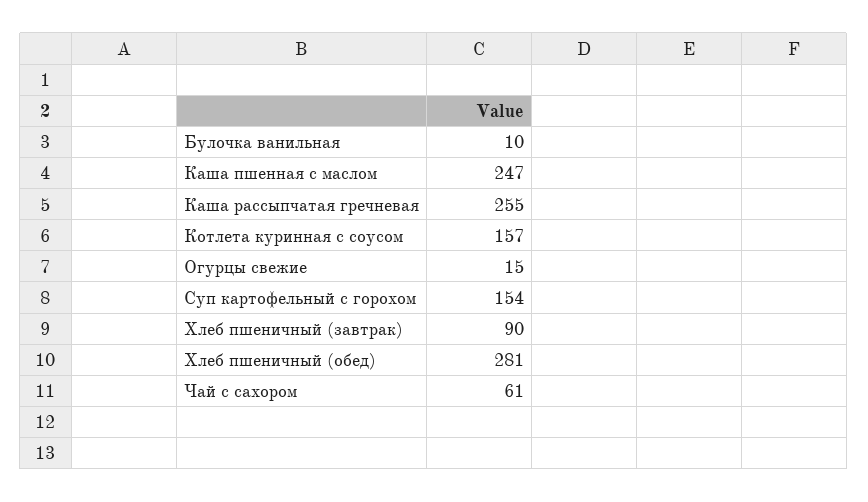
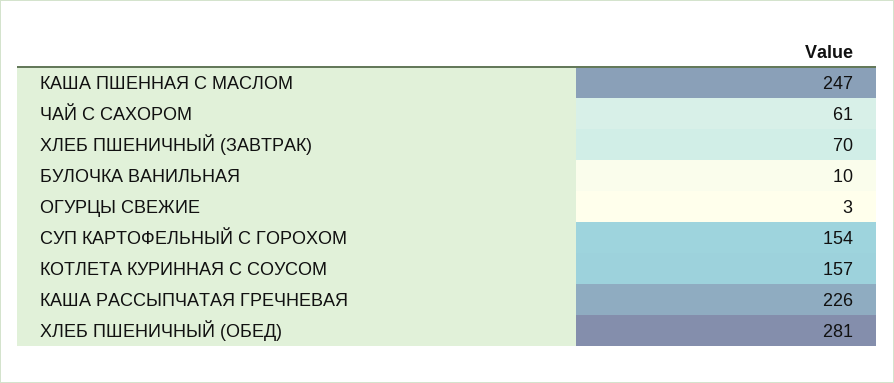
  {
    "Булочка ванильная": 10,
    "Каша пшенная с маслом": 247,
-   "Каша рассыпчатая гречневая": 255,
+   "Каша рассыпчатая гречневая": 226,
    "Котлета куринная с соусом": 157,
-   "Огурцы свежие": 15,
+   "Огурцы свежие": 3,
    "Суп картофельный с горохом": 154,
-   "Хлеб пшеничный (завтрак)": 90,
+   "Хлеб пшеничный (завтрак)": 70,
    "Хлеб пшеничный (обед)": 281,
    "Чай с сахором": 61
  }

